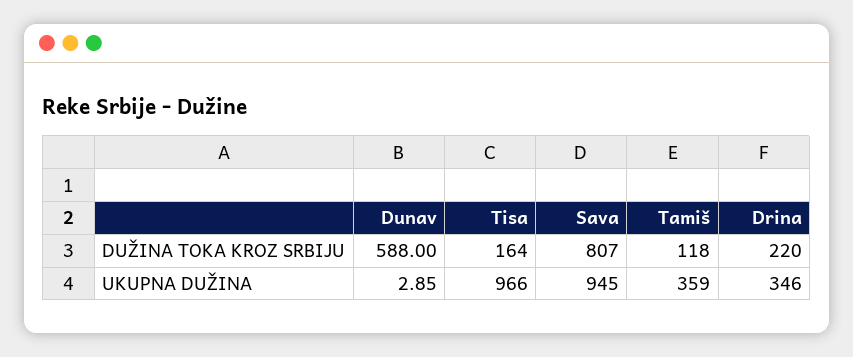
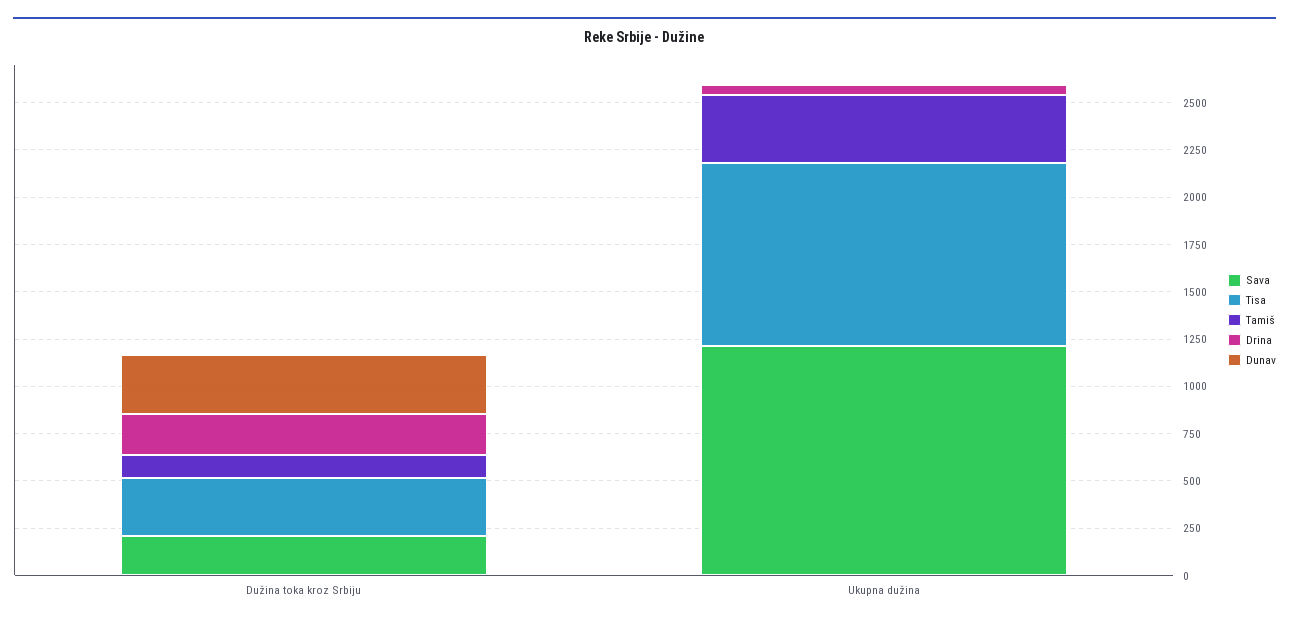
  {
    "Dunav": {
-     "DUŽINA TOKA KROZ SRBIJU": 588,
+     "DUŽINA TOKA KROZ SRBIJU": 300,
      "UKUPNA DUŽINA": 2.85
    },
    "Tisa": {
-     "DUŽINA TOKA KROZ SRBIJU": 164,
+     "DUŽINA TOKA KROZ SRBIJU": 300,
      "UKUPNA DUŽINA": 966
    },
    "Sava": {
-     "DUŽINA TOKA KROZ SRBIJU": 807,
+     "DUŽINA TOKA KROZ SRBIJU": 200,
-     "UKUPNA DUŽINA": 945
+     "UKUPNA DUŽINA": 1200
    },
    "Tamiš": {
      "DUŽINA TOKA KROZ SRBIJU": 118,
      "UKUPNA DUŽINA": 359
    },
    "Drina": {
      "DUŽINA TOKA KROZ SRBIJU": 220,
-     "UKUPNA DUŽINA": 346
+     "UKUPNA DUŽINA": 50
    }
  }

